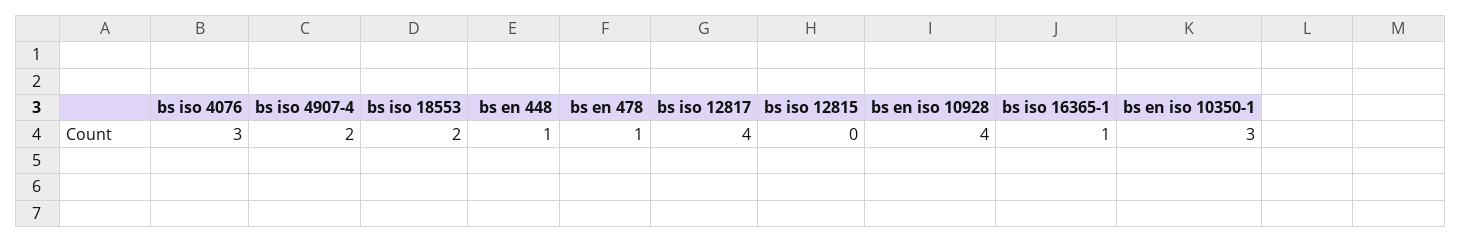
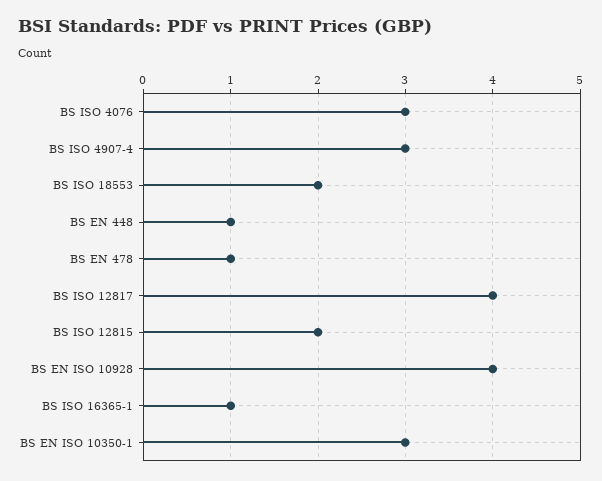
  {
    "bs iso 4076": 3,
-   "bs iso 4907-4": 2,
+   "bs iso 4907-4": 3,
    "bs iso 18553": 2,
    "bs en 448": 1,
    "bs en 478": 1,
    "bs iso 12817": 4,
-   "bs iso 12815": 0,
+   "bs iso 12815": 2,
    "bs en iso 10928": 4,
    "bs iso 16365-1": 1,
    "bs en iso 10350-1": 3
  }

